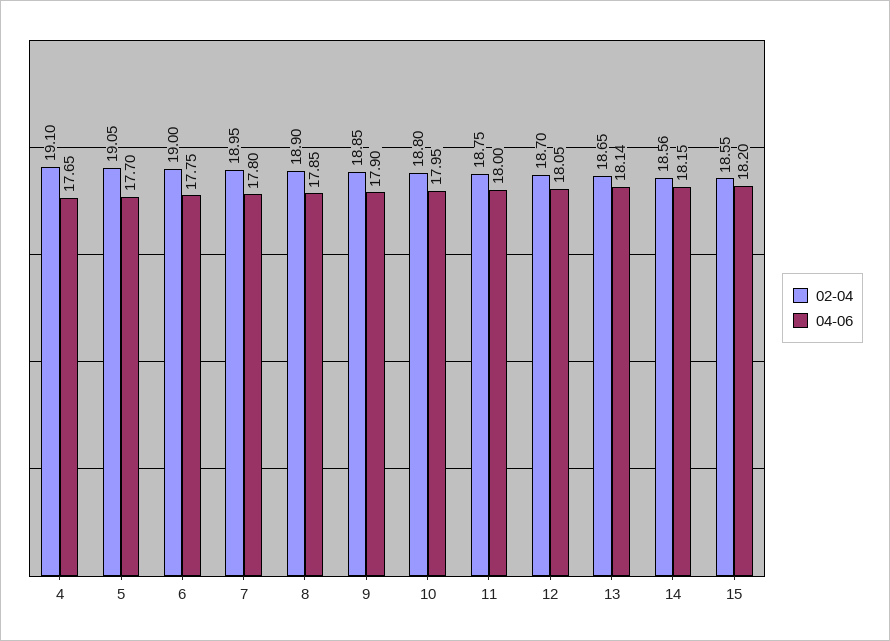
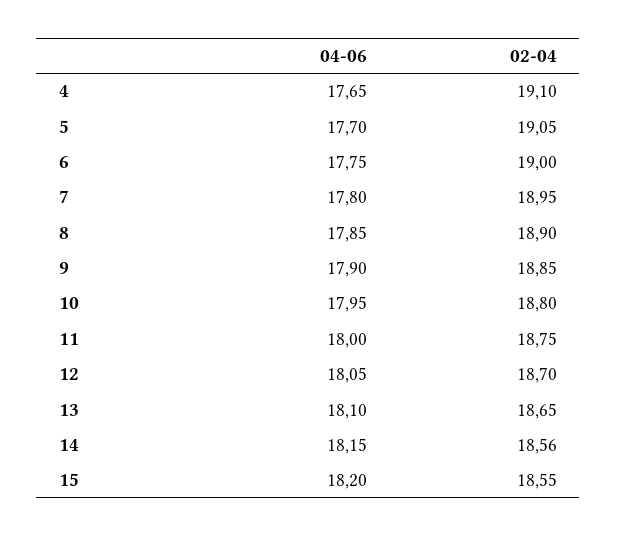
  {
    "02-04": {
      "4": 19.1,
      "5": 19.05,
      "6": 19,
      "7": 18.95,
      "8": 18.9,
      "9": 18.85,
      "10": 18.8,
      "11": 18.75,
      "12": 18.7,
      "13": 18.65,
      "14": 18.56,
      "15": 18.55
    },
    "04-06": {
      "4": 17.65,
      "5": 17.7,
      "6": 17.75,
      "7": 17.8,
      "8": 17.85,
      "9": 17.9,
      "10": 17.95,
      "11": 18,
      "12": 18.05,
-     "13": 18.14,
+     "13": 18.1,
      "14": 18.15,
      "15": 18.2
    }
  }

